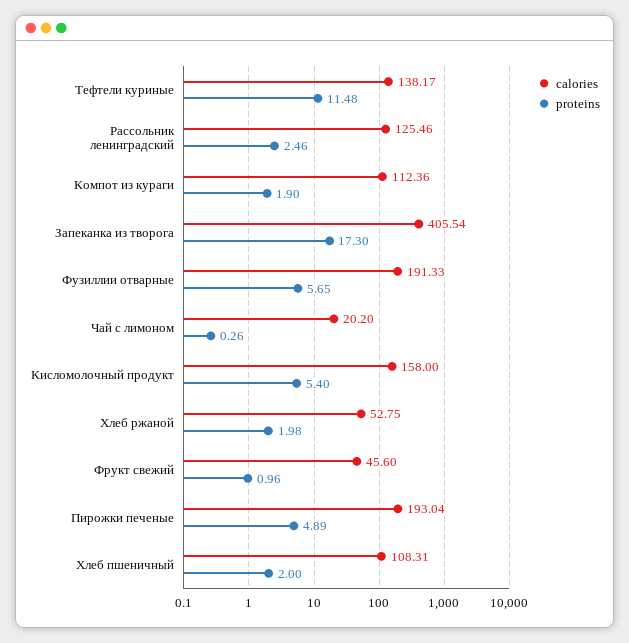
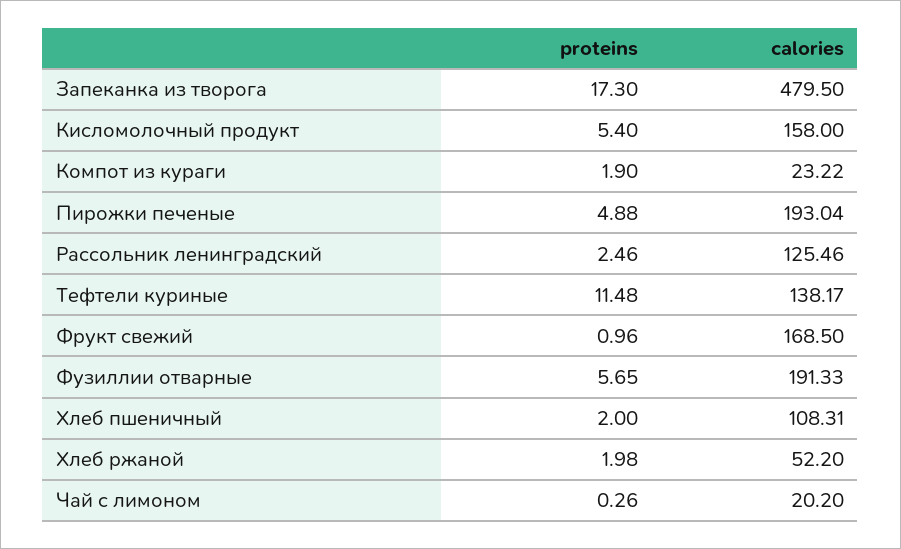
  {
    "calories": {
      "Тефтели куриные": 138.17,
      "Рассольник ленинградский": 125.46,
-     "Компот из кураги": 112.36,
+     "Компот из кураги": 23.22,
-     "Запеканка из творога": 405.54,
+     "Запеканка из творога": 479.5,
      "Фузиллии отварные": 191.33,
      "Чай с лимоном": 20.2,
      "Кисломолочный продукт": 158,
-     "Хлеб ржаной": 52.75,
+     "Хлеб ржаной": 52.2,
-     "Фрукт свежий": 45.6,
+     "Фрукт свежий": 168.5,
      "Пирожки печеные": 193.04,
      "Хлеб пшеничный": 108.31
    },
    "proteins": {
      "Тефтели куриные": 11.48,
      "Рассольник ленинградский": 2.46,
      "Компот из кураги": 1.9,
      "Запеканка из творога": 17.3,
      "Фузиллии отварные": 5.65,
      "Чай с лимоном": 0.26,
      "Кисломолочный продукт": 5.4,
      "Хлеб ржаной": 1.98,
      "Фрукт свежий": 0.96,
-     "Пирожки печеные": 4.89,
+     "Пирожки печеные": 4.88,
      "Хлеб пшеничный": 2
    }
  }

